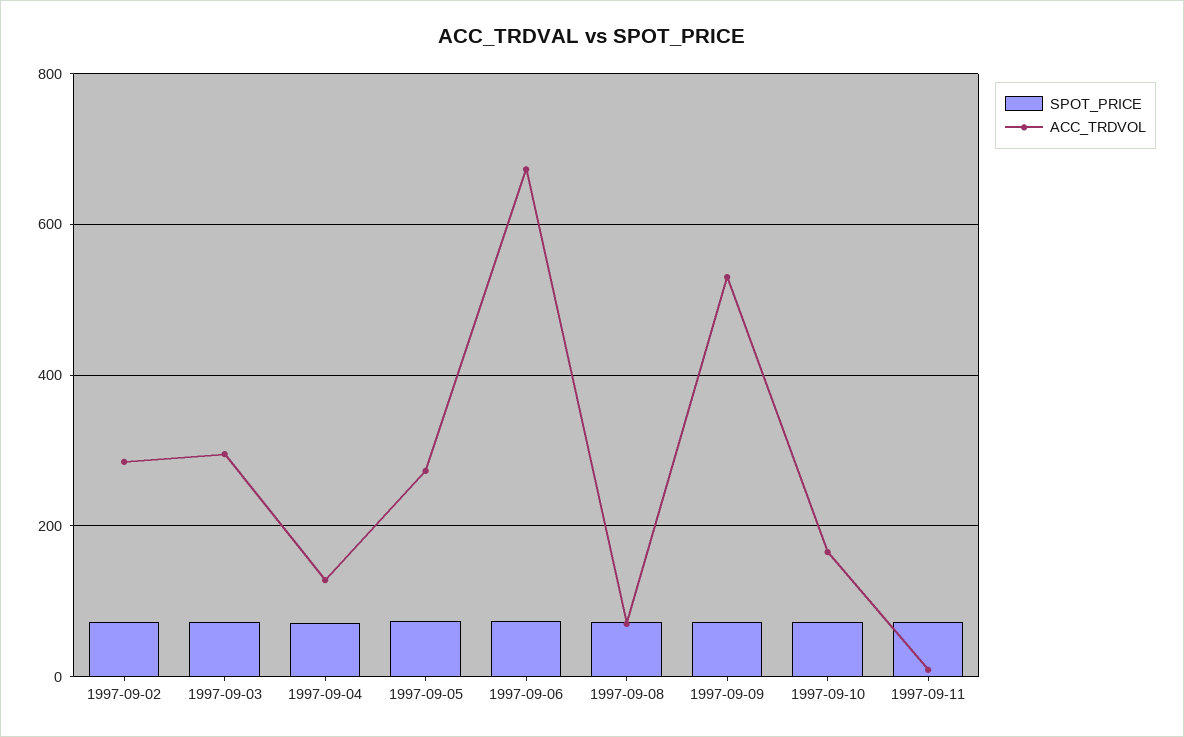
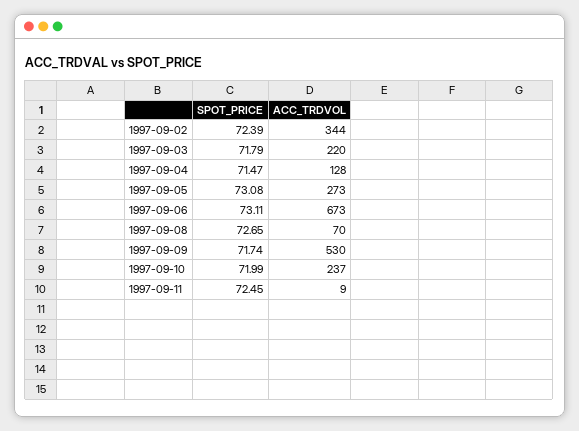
  {
    "SPOT_PRICE": {
      "1997-09-02": 72.39,
      "1997-09-03": 71.79,
      "1997-09-04": 71.47,
      "1997-09-05": 73.08,
      "1997-09-06": 73.11,
      "1997-09-08": 72.65,
      "1997-09-09": 71.74,
      "1997-09-10": 71.99,
      "1997-09-11": 72.45
    },
    "ACC_TRDVOL": {
-     "1997-09-02": 280,
+     "1997-09-02": 344,
-     "1997-09-03": 300,
+     "1997-09-03": 220,
      "1997-09-04": 128,
      "1997-09-05": 273,
      "1997-09-06": 673,
      "1997-09-08": 70,
      "1997-09-09": 530,
-     "1997-09-10": 160,
+     "1997-09-10": 237,
      "1997-09-11": 9
    }
  }

